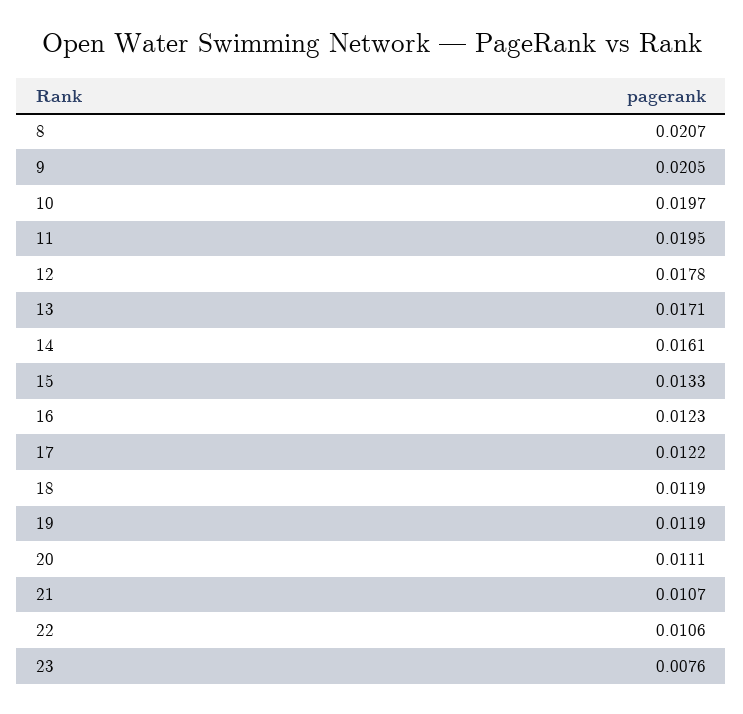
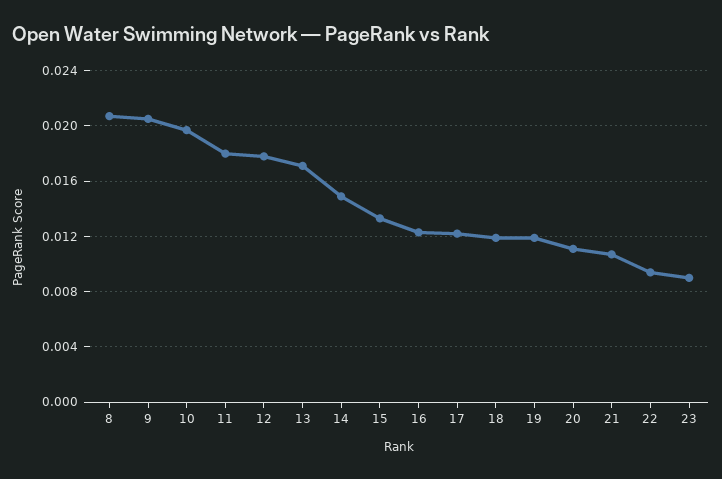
  {
    "8": 0.0207,
    "9": 0.0205,
    "10": 0.0197,
-   "11": 0.0195,
+   "11": 0.018,
    "12": 0.0178,
    "13": 0.0171,
-   "14": 0.0161,
+   "14": 0.015,
    "15": 0.0133,
    "16": 0.0123,
    "17": 0.0122,
    "18": 0.0119,
    "19": 0.0119,
    "20": 0.0111,
    "21": 0.0107,
-   "22": 0.0106,
+   "22": 0.0095,
-   "23": 0.0076
+   "23": 0.009
  }

